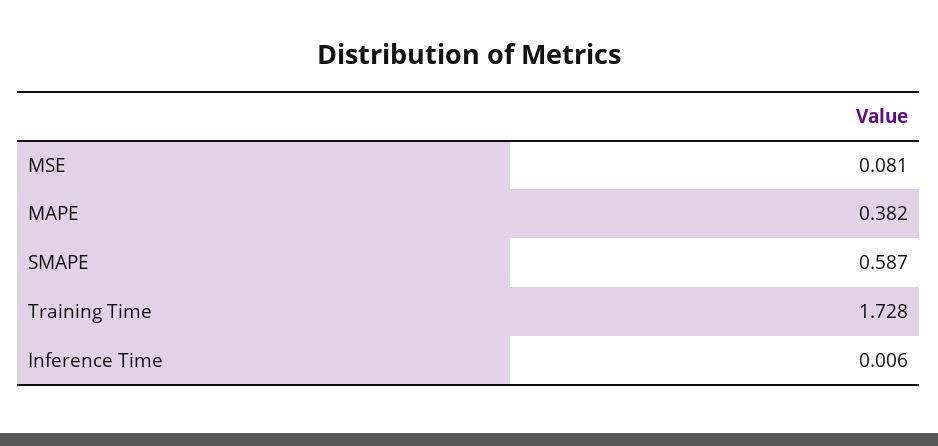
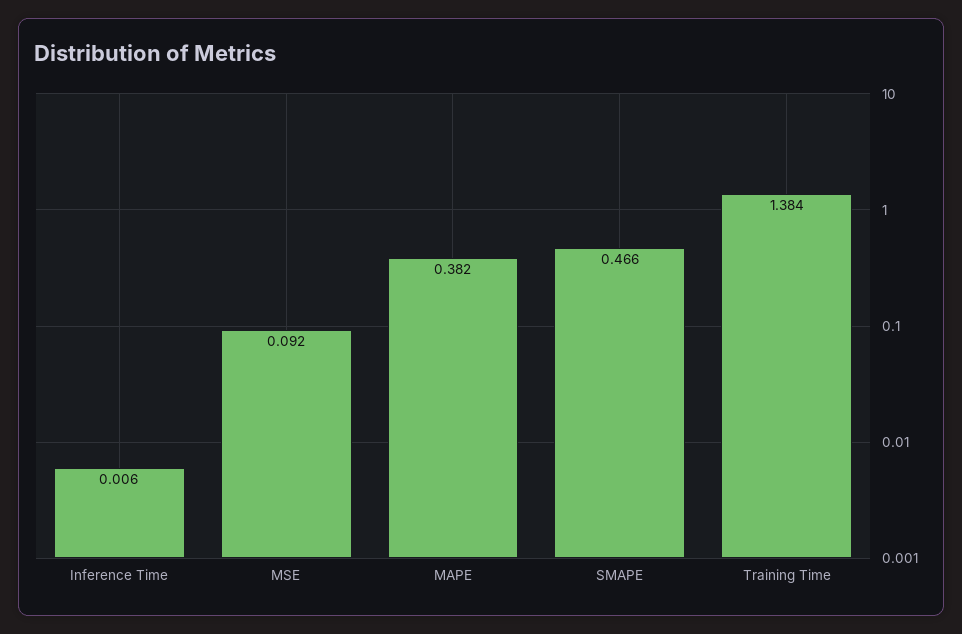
  {
-   "MSE": 0.081,
+   "MSE": 0.092,
    "MAPE": 0.382,
-   "SMAPE": 0.587,
+   "SMAPE": 0.466,
-   "Training Time": 1.728,
+   "Training Time": 1.384,
    "Inference Time": 0.006
  }

